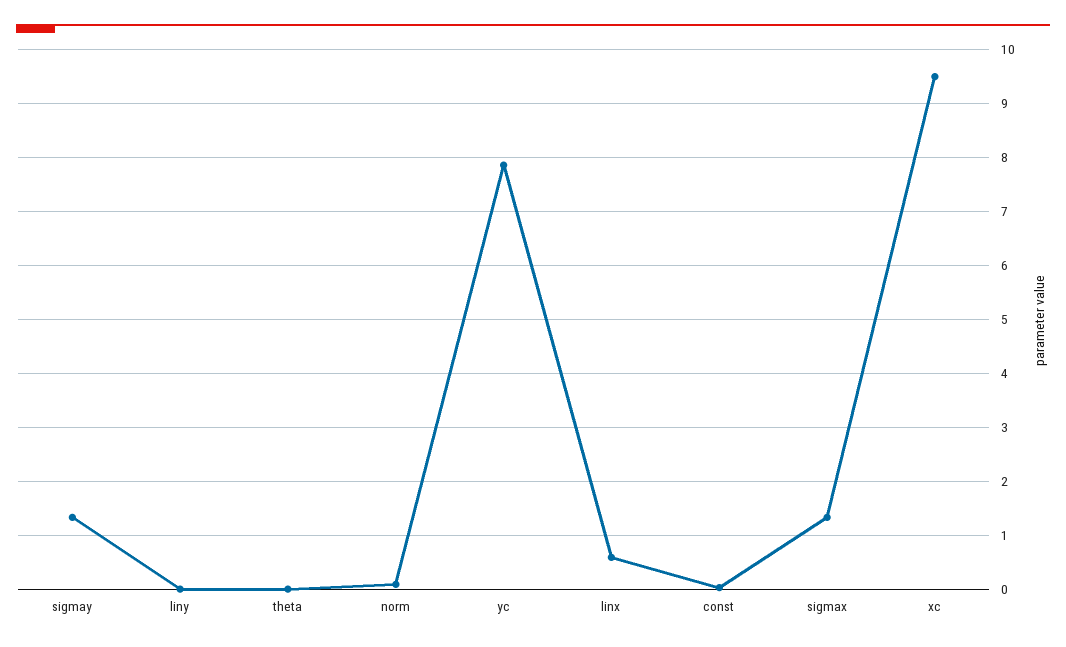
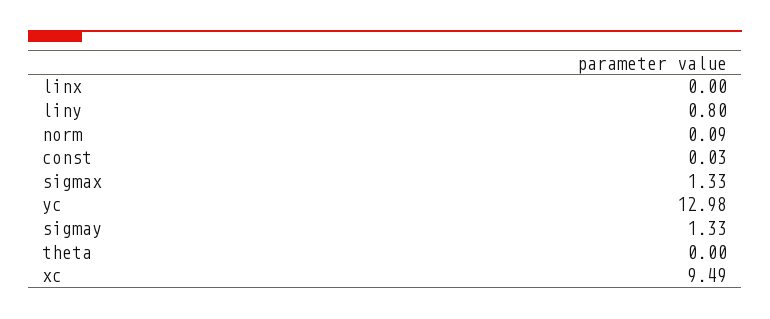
  {
    "sigmay": 1.33,
-   "liny": 0,
+   "liny": 0.8,
    "theta": 0,
    "norm": 0.09,
-   "yc": 7.8,
+   "yc": 12.98,
-   "linx": 0.6,
+   "linx": 0,
    "const": 0.03,
    "sigmax": 1.33,
    "xc": 9.49
  }

